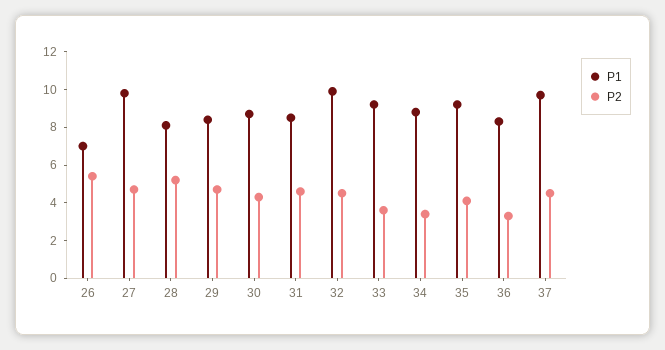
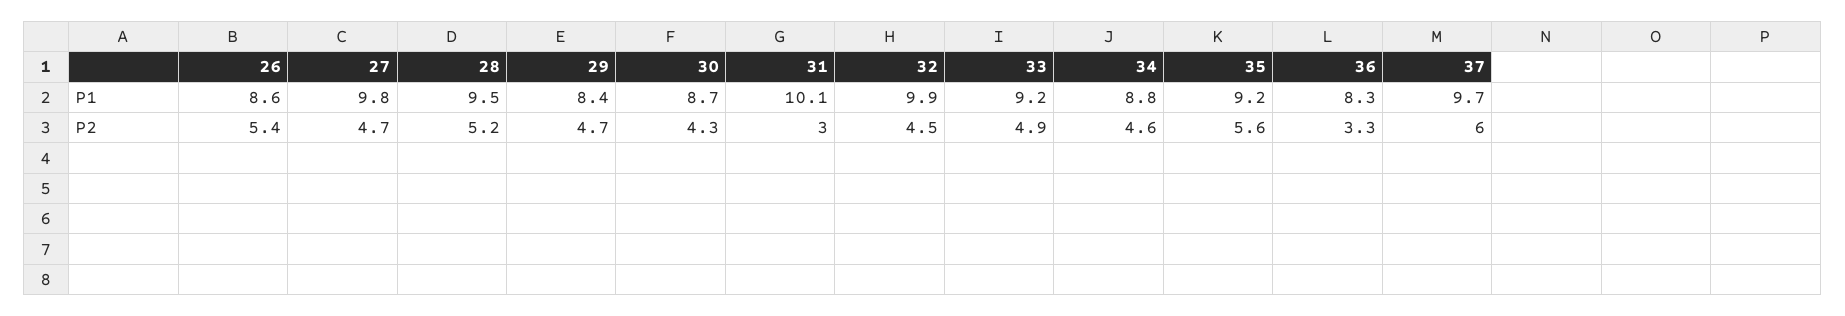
  {
    "P1": {
-     "26": 7,
+     "26": 8.6,
      "27": 9.8,
-     "28": 8,
+     "28": 9.5,
      "29": 8.4,
      "30": 8.7,
-     "31": 8.5,
+     "31": 10.1,
      "32": 9.9,
      "33": 9.2,
      "34": 8.8,
      "35": 9.2,
      "36": 8.3,
      "37": 9.7
    },
    "P2": {
      "26": 5.4,
      "27": 4.7,
      "28": 5.2,
      "29": 4.7,
      "30": 4.3,
-     "31": 4.5,
+     "31": 3,
      "32": 4.5,
-     "33": 3.5,
+     "33": 4.9,
-     "34": 3.5,
+     "34": 4.6,
-     "35": 4,
+     "35": 5.6,
      "36": 3.3,
-     "37": 4.5
+     "37": 6
    }
  }

